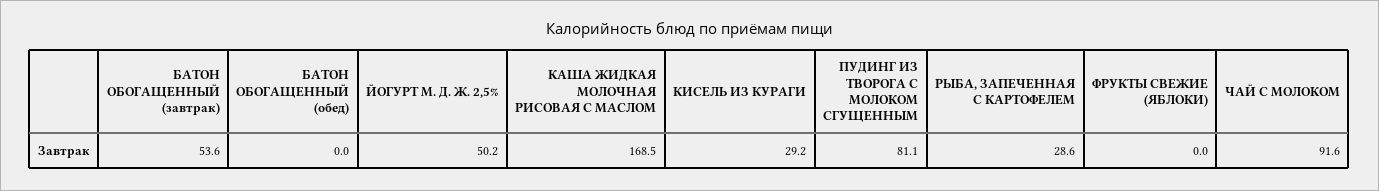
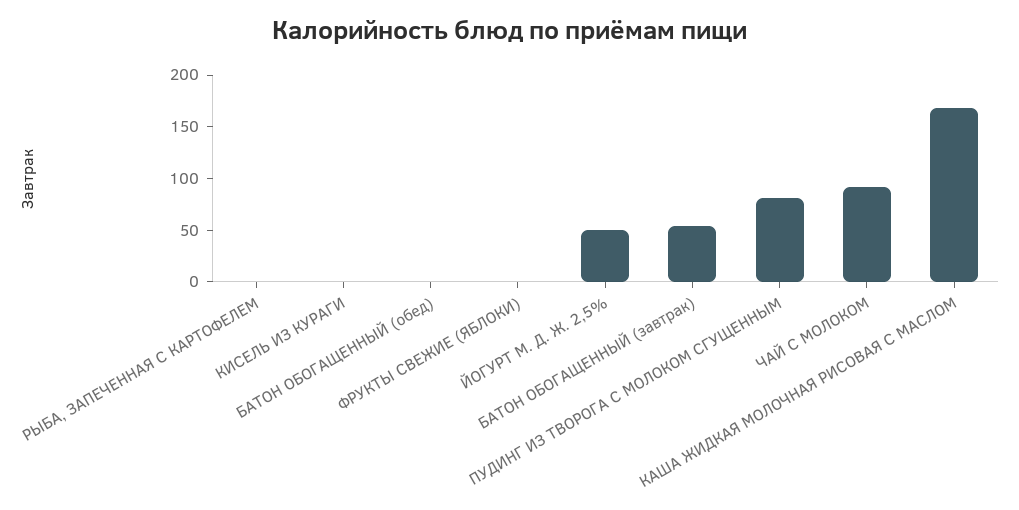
  {
    "БАТОН ОБОГАЩЕННЫЙ (завтрак)": 53.6,
    "БАТОН ОБОГАЩЕННЫЙ (обед)": 0,
    "ЙОГУРТ М. Д. Ж. 2,5%": 50.2,
    "КАША ЖИДКАЯ МОЛОЧНАЯ РИСОВАЯ С МАСЛОМ": 168.5,
-   "КИСЕЛЬ ИЗ КУРАГИ": 29.2,
+   "КИСЕЛЬ ИЗ КУРАГИ": 0,
    "ПУДИНГ ИЗ ТВОРОГА С МОЛОКОМ СГУЩЕННЫМ": 81.1,
-   "РЫБА, ЗАПЕЧЕННАЯ С КАРТОФЕЛЕМ": 28.6,
+   "РЫБА, ЗАПЕЧЕННАЯ С КАРТОФЕЛЕМ": 0,
    "ФРУКТЫ СВЕЖИЕ (ЯБЛОКИ)": 0,
    "ЧАЙ С МОЛОКОМ": 91.6
  }

